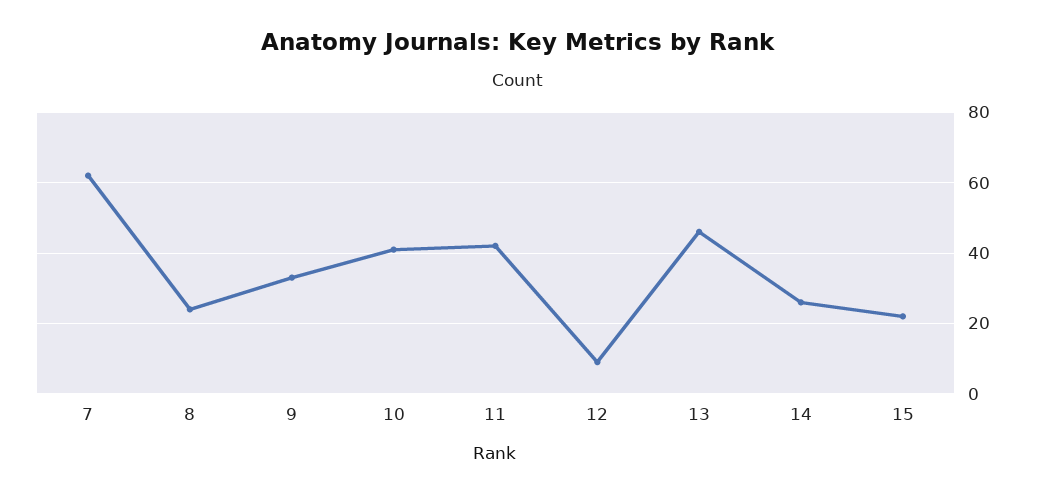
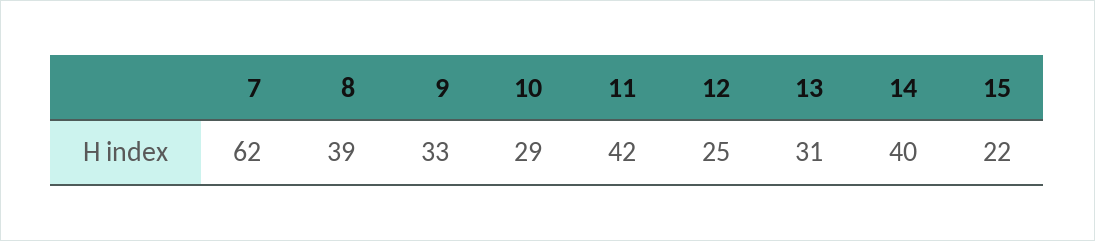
  {
    "7": 62,
-   "8": 25,
+   "8": 39,
    "9": 33,
-   "10": 40,
+   "10": 29,
    "11": 42,
-   "12": 10,
+   "12": 25,
-   "13": 45,
+   "13": 31,
-   "14": 25,
+   "14": 40,
    "15": 22
  }

